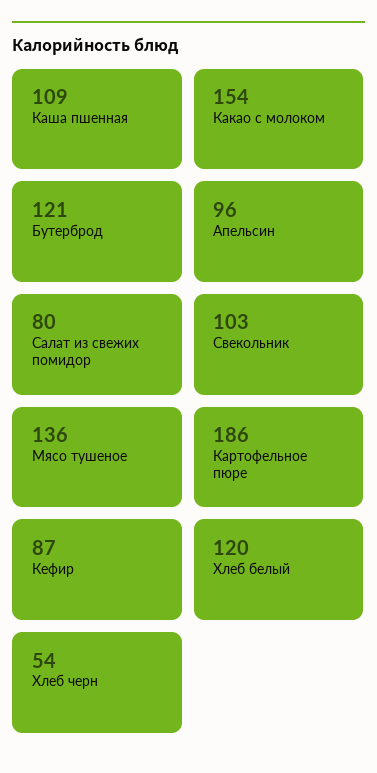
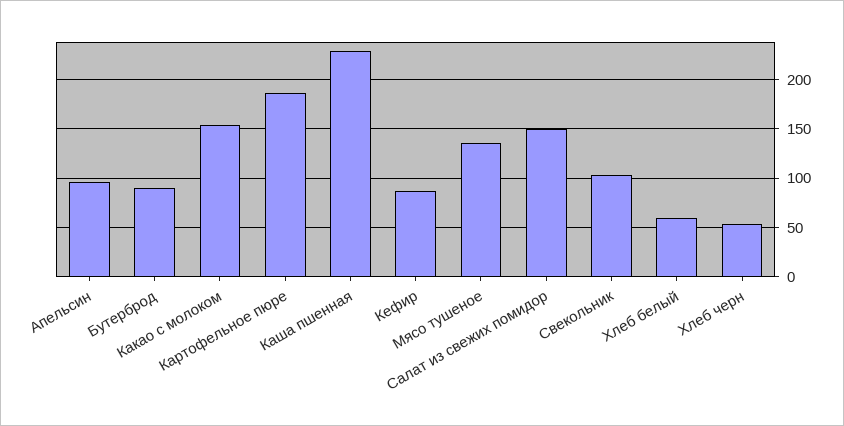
  {
-   "Каша пшенная": 109,
+   "Каша пшенная": 230,
    "Какао с молоком": 154,
-   "Бутерброд": 121,
+   "Бутерброд": 90,
    "Апельсин": 96,
-   "Салат из свежих помидор": 80,
+   "Салат из свежих помидор": 150,
    "Свекольник": 103,
    "Мясо тушеное": 136,
    "Картофельное пюре": 186,
    "Кефир": 87,
-   "Хлеб белый": 120,
+   "Хлеб белый": 60,
    "Хлеб черн": 54
  }

